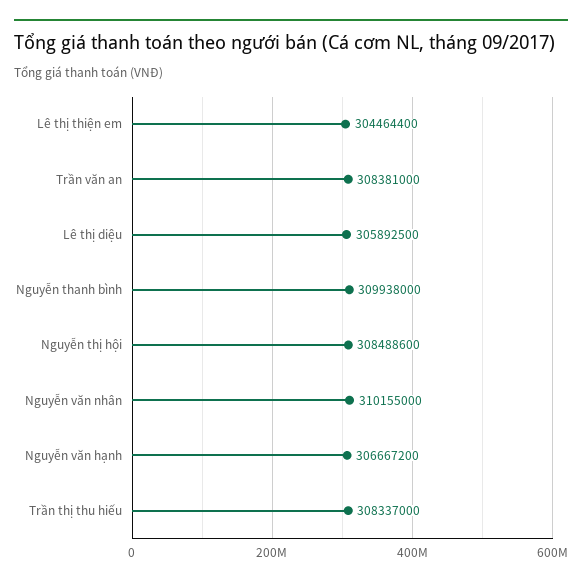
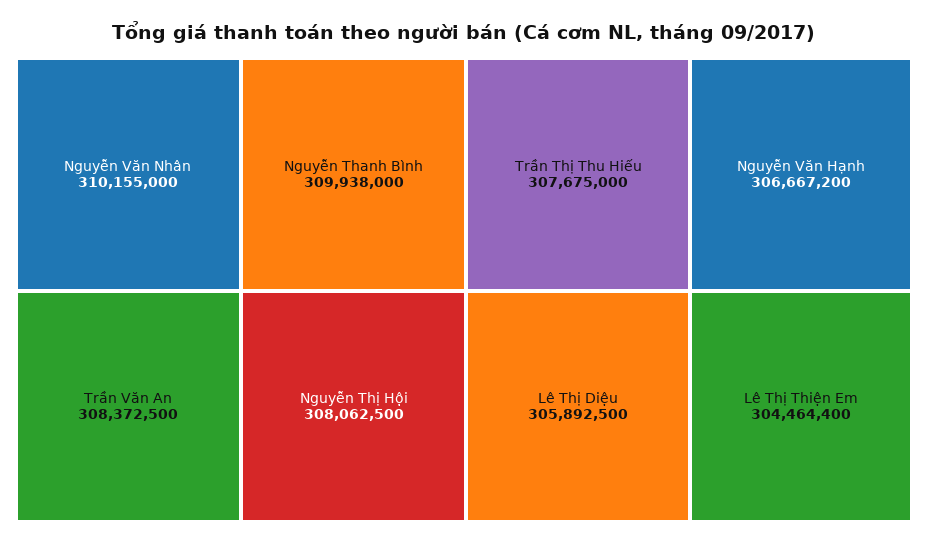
  {
    "Lê thị thiện em": 304464400,
-   "Trần văn an": 308381000,
+   "Trần văn an": 308372500,
    "Lê thị diệu": 305892500,
    "Nguyễn thanh bình": 309938000,
-   "Nguyễn thị hội": 308488600,
+   "Nguyễn thị hội": 308062500,
    "Nguyễn văn nhân": 310155000,
    "Nguyễn văn hạnh": 306667200,
-   "Trần thị thu hiếu": 308337000
+   "Trần thị thu hiếu": 307675000
  }

